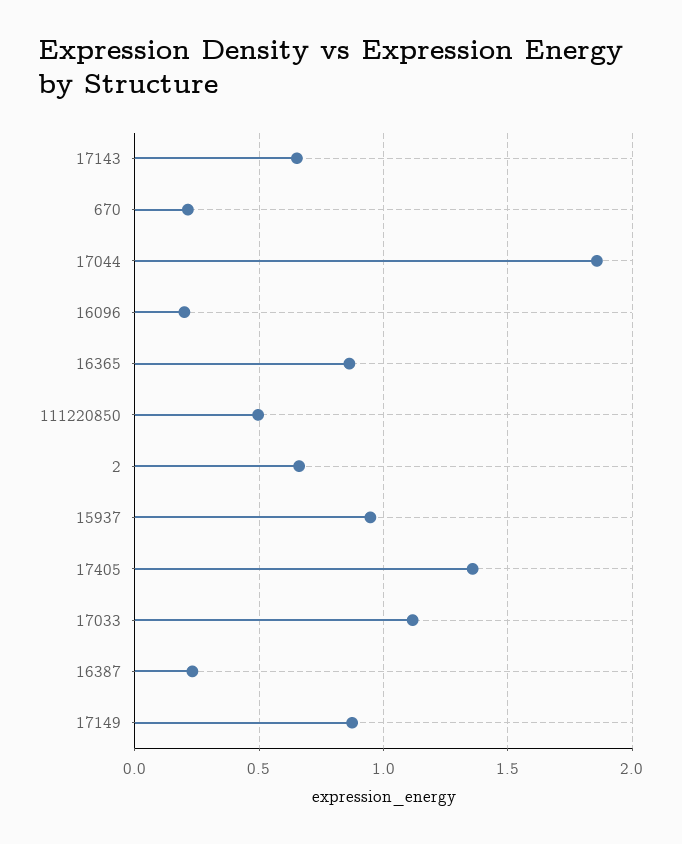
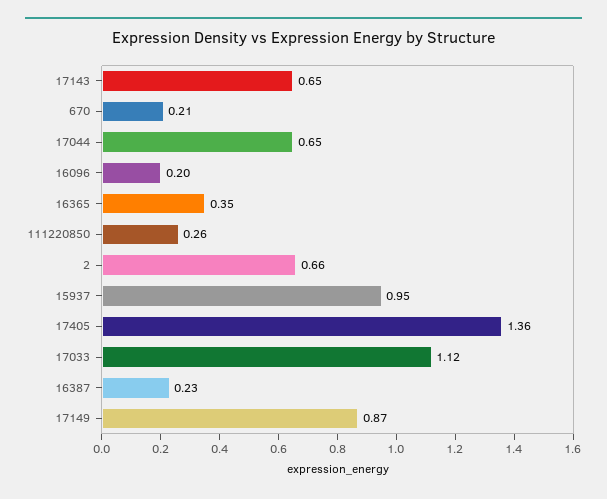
  {
    "17143": 0.65,
    "670": 0.21,
-   "17044": 1.85,
+   "17044": 0.65,
    "16096": 0.2,
-   "16365": 0.85,
+   "16365": 0.35,
-   "111220850": 0.5,
+   "111220850": 0.26,
    "2": 0.66,
    "15937": 0.95,
    "17405": 1.36,
    "17033": 1.12,
    "16387": 0.23,
    "17149": 0.87
  }

